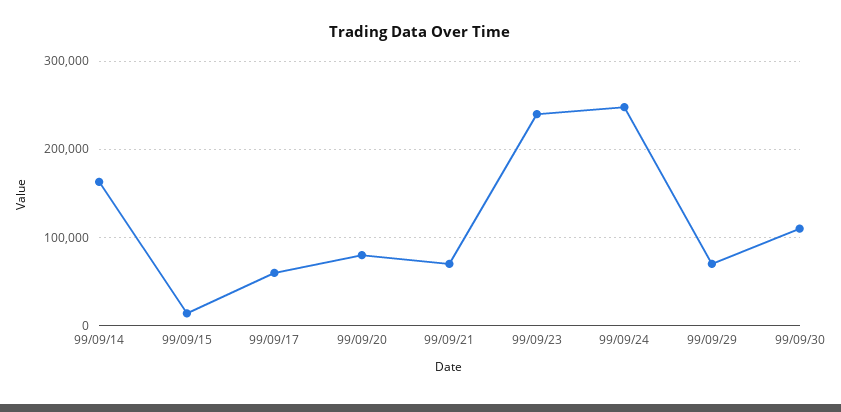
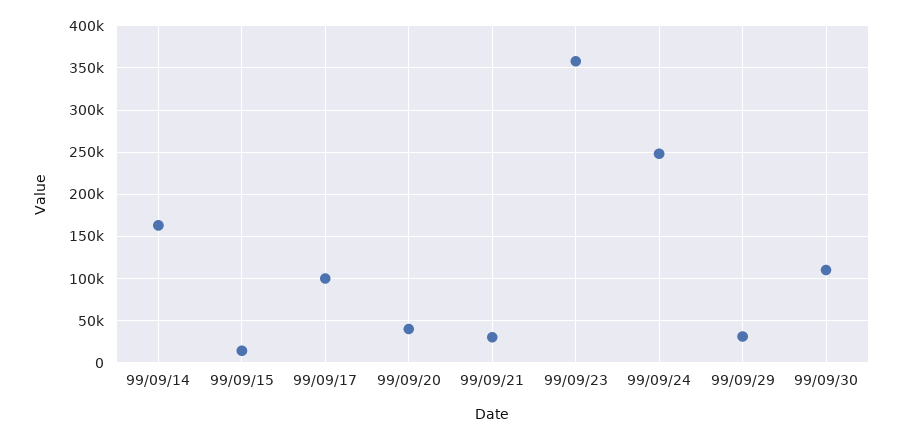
  {
    "99/09/14": 160000,
    "99/09/15": 10000,
-   "99/09/17": 60000,
+   "99/09/17": 100000,
-   "99/09/20": 80000,
+   "99/09/20": 40000,
-   "99/09/21": 70000,
+   "99/09/21": 30000,
-   "99/09/23": 240000,
+   "99/09/23": 360000,
    "99/09/24": 250000,
-   "99/09/29": 70000,
+   "99/09/29": 30000,
    "99/09/30": 110000
  }

